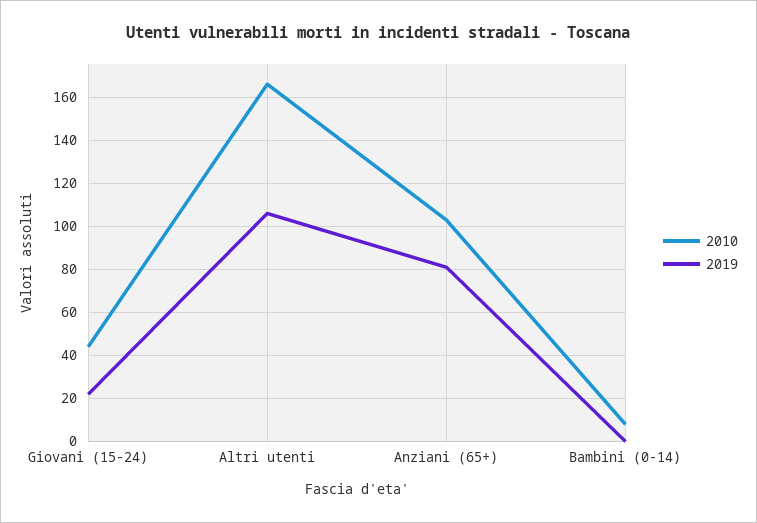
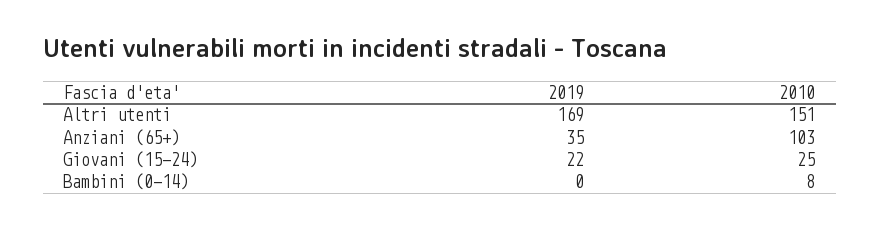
  {
    "2010": {
-     "Giovani (15-24)": 45,
+     "Giovani (15-24)": 25,
-     "Altri utenti": 165,
+     "Altri utenti": 151,
      "Anziani (65+)": 103,
      "Bambini (0-14)": 8
    },
    "2019": {
      "Giovani (15-24)": 22,
-     "Altri utenti": 105,
+     "Altri utenti": 169,
-     "Anziani (65+)": 80,
+     "Anziani (65+)": 35,
      "Bambini (0-14)": 0
    }
  }

